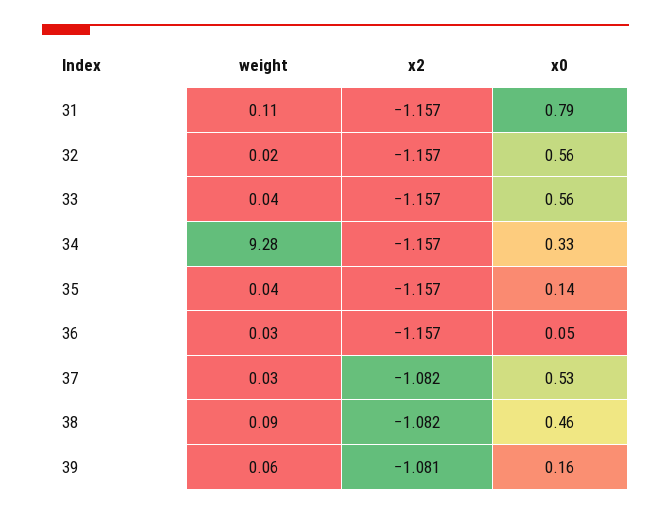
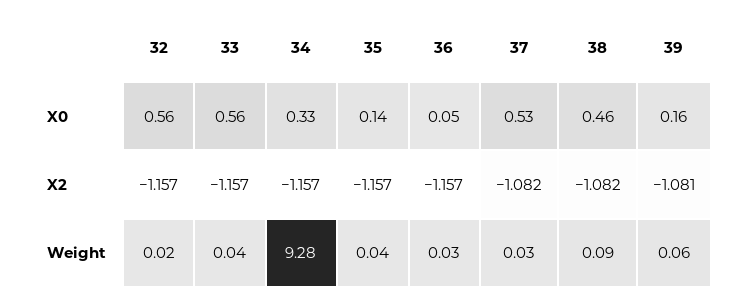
  {
    "weight": {
-     "31": 0.11,
      "32": 0.02,
      "33": 0.04,
      "34": 9.28,
      "35": 0.04,
      "36": 0.03,
      "37": 0.03,
      "38": 0.09,
      "39": 0.06
    },
    "x2": {
-     "31": -1.157,
      "32": -1.157,
      "33": -1.157,
      "34": -1.157,
      "35": -1.157,
      "36": -1.157,
      "37": -1.082,
      "38": -1.082,
      "39": -1.081
    },
    "x0": {
-     "31": 0.79,
      "32": 0.56,
      "33": 0.56,
      "34": 0.33,
      "35": 0.14,
      "36": 0.05,
      "37": 0.53,
      "38": 0.46,
      "39": 0.16
    }
  }

